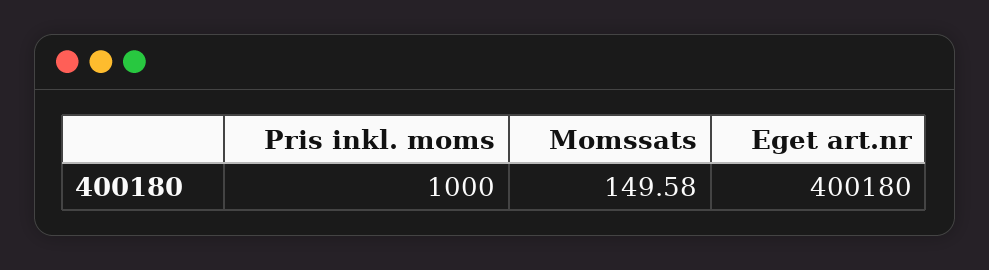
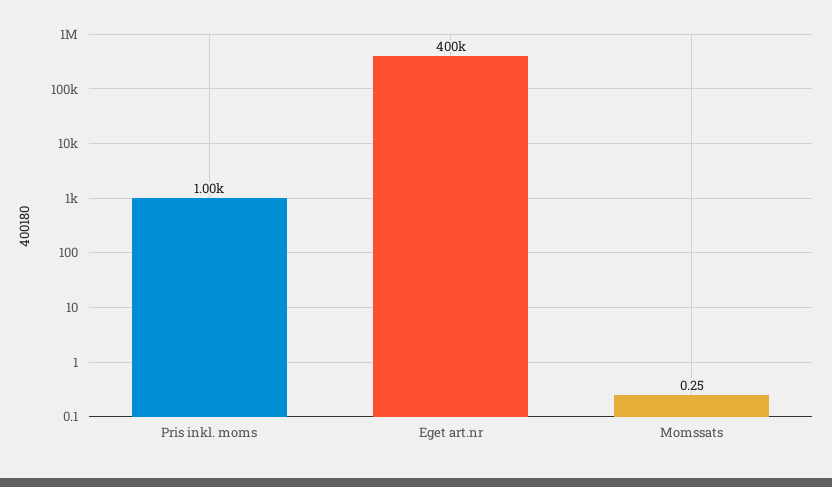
  {
    "Pris inkl. moms": 1000,
-   "Momssats": 149.58,
+   "Momssats": 0.25,
    "Eget art.nr": 400180
  }

